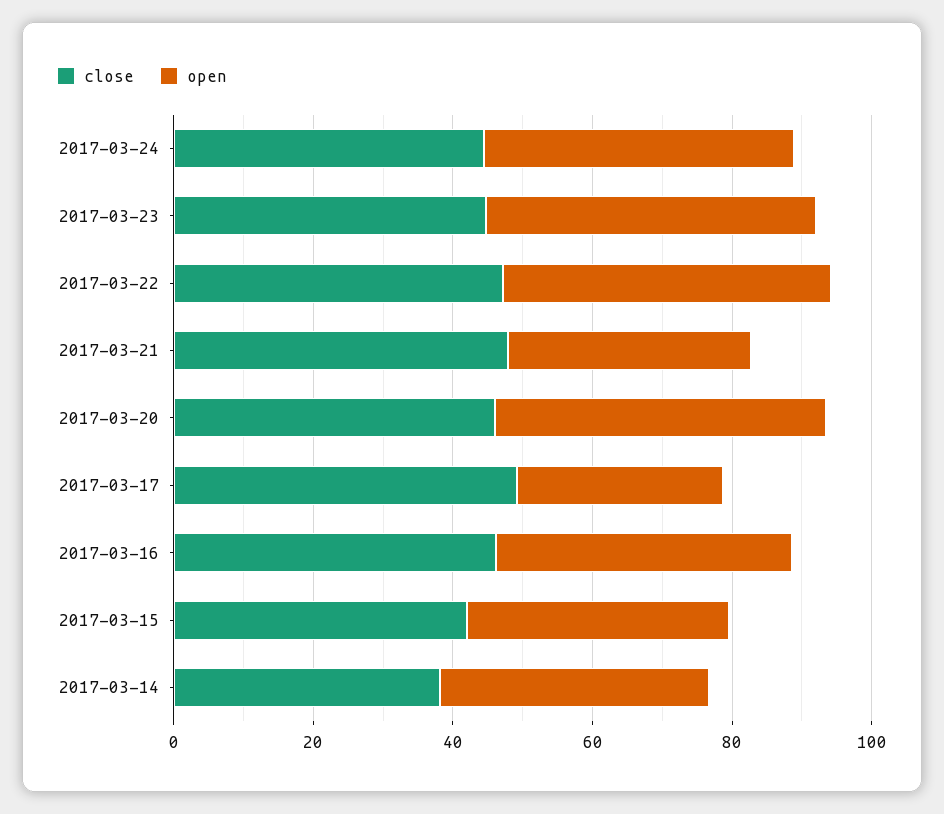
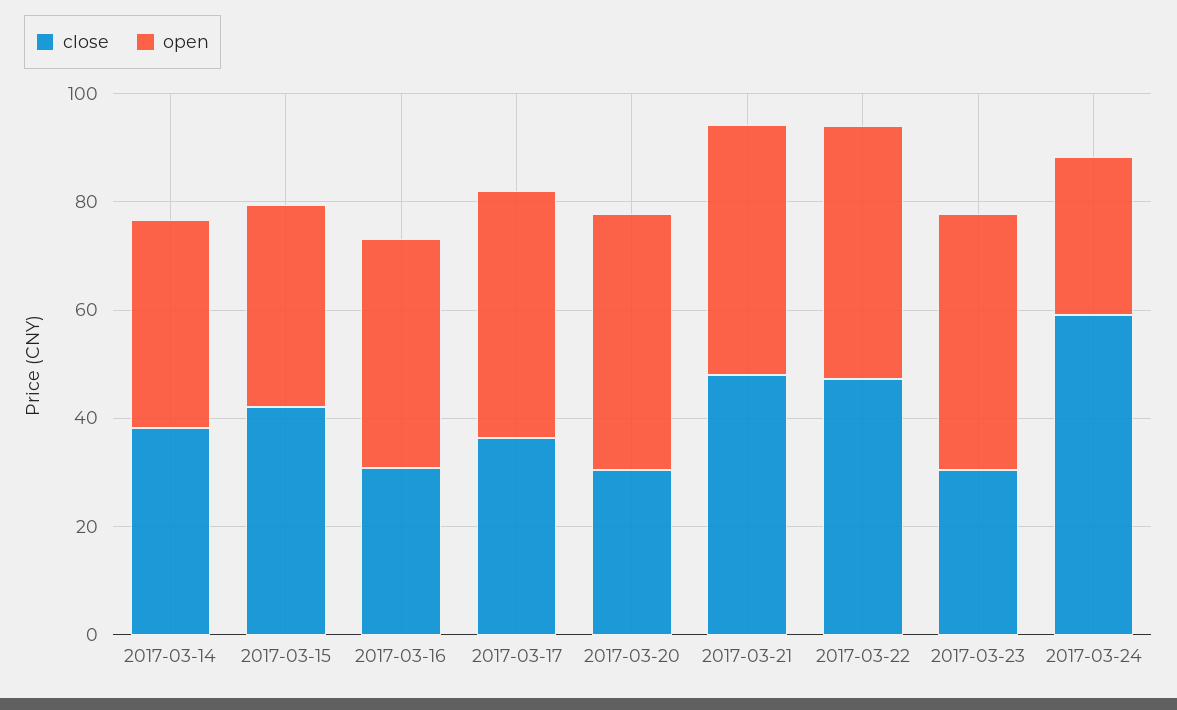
  {
    "close": {
-     "2017-03-24": 45,
+     "2017-03-24": 60,
-     "2017-03-23": 45,
+     "2017-03-23": 30,
      "2017-03-22": 45,
      "2017-03-21": 50,
-     "2017-03-20": 45,
+     "2017-03-20": 30,
-     "2017-03-17": 50,
+     "2017-03-17": 35,
-     "2017-03-16": 45,
+     "2017-03-16": 30,
      "2017-03-15": 40,
      "2017-03-14": 40
    },
    "open": {
-     "2017-03-24": 45,
+     "2017-03-24": 30,
      "2017-03-23": 45,
      "2017-03-22": 45,
-     "2017-03-21": 35,
+     "2017-03-21": 45,
      "2017-03-20": 45,
-     "2017-03-17": 30,
+     "2017-03-17": 45,
      "2017-03-16": 40,
      "2017-03-15": 35,
      "2017-03-14": 40
    }
  }

